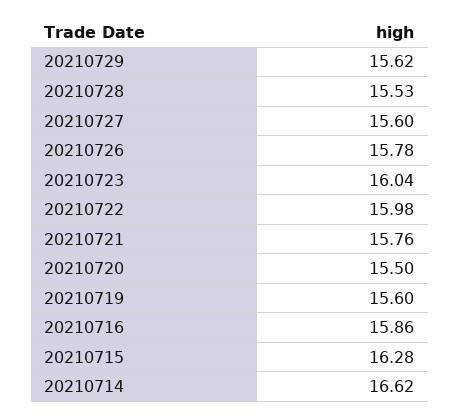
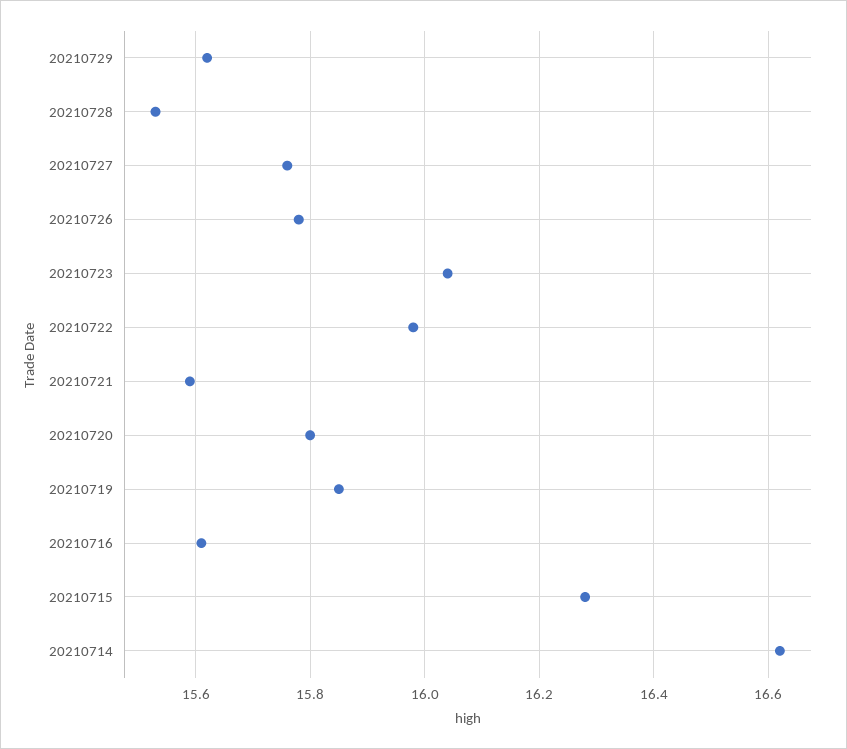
  {
    "20210729": 15.62,
    "20210728": 15.53,
-   "20210727": 15.6,
+   "20210727": 15.75,
    "20210726": 15.78,
    "20210723": 16.04,
    "20210722": 15.98,
-   "20210721": 15.76,
+   "20210721": 15.6,
-   "20210720": 15.5,
+   "20210720": 15.8,
-   "20210719": 15.6,
+   "20210719": 15.85,
-   "20210716": 15.86,
+   "20210716": 15.6,
    "20210715": 16.28,
    "20210714": 16.62
  }

